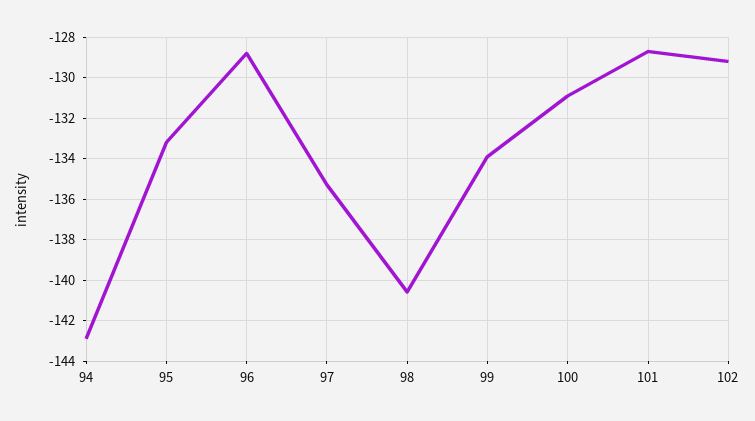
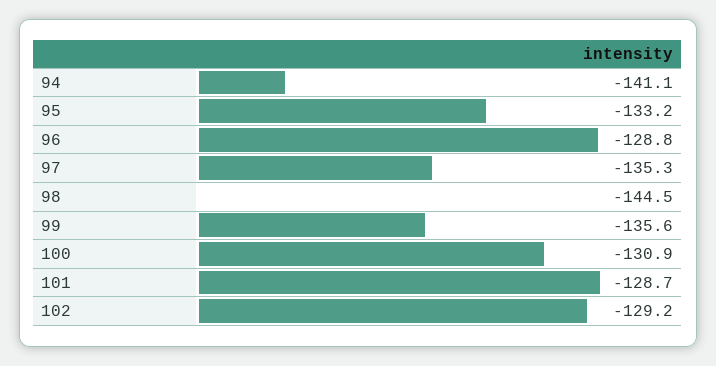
  {
-   "94": -143,
+   "94": -141.1,
    "95": -133.2,
    "96": -128.8,
    "97": -135.3,
-   "98": -140.5,
+   "98": -144.5,
-   "99": -134,
+   "99": -135.6,
    "100": -130.9,
    "101": -128.7,
    "102": -129.2
  }

